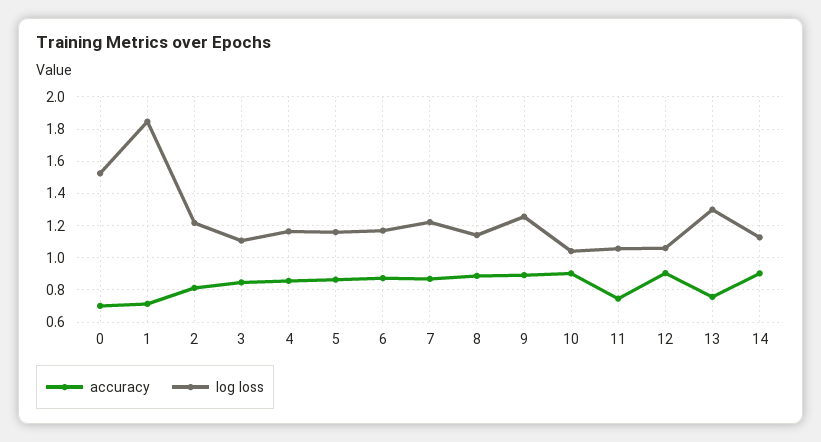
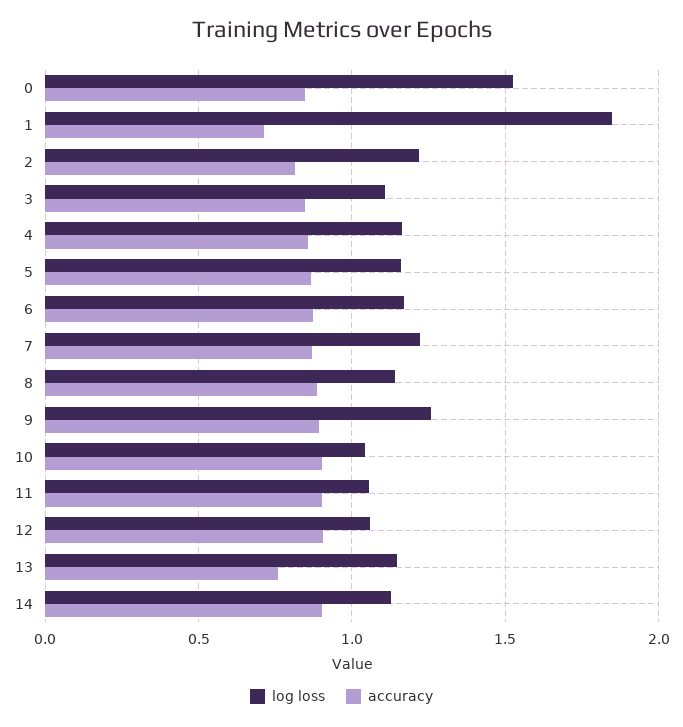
  {
    "accuracy": {
-     "0": 0.7,
+     "0": 0.85,
      "1": 0.7,
      "2": 0.8,
      "3": 0.85,
      "4": 0.85,
      "5": 0.85,
      "6": 0.85,
      "7": 0.85,
      "8": 0.9,
      "9": 0.9,
      "10": 0.9,
-     "11": 0.75,
+     "11": 0.9,
      "12": 0.9,
      "13": 0.75,
      "14": 0.9
    },
    "log loss": {
      "0": 1.5,
      "1": 1.85,
      "2": 1.2,
      "3": 1.1,
      "4": 1.15,
      "5": 1.15,
      "6": 1.15,
      "7": 1.2,
      "8": 1.15,
      "9": 1.25,
      "10": 1.05,
      "11": 1.05,
      "12": 1.05,
-     "13": 1.3,
+     "13": 1.15,
      "14": 1.15
    }
  }

